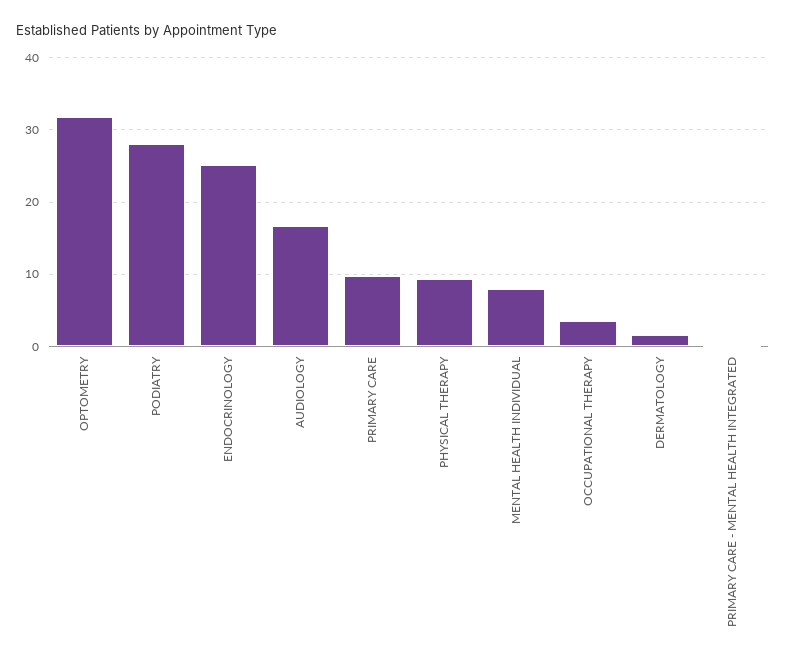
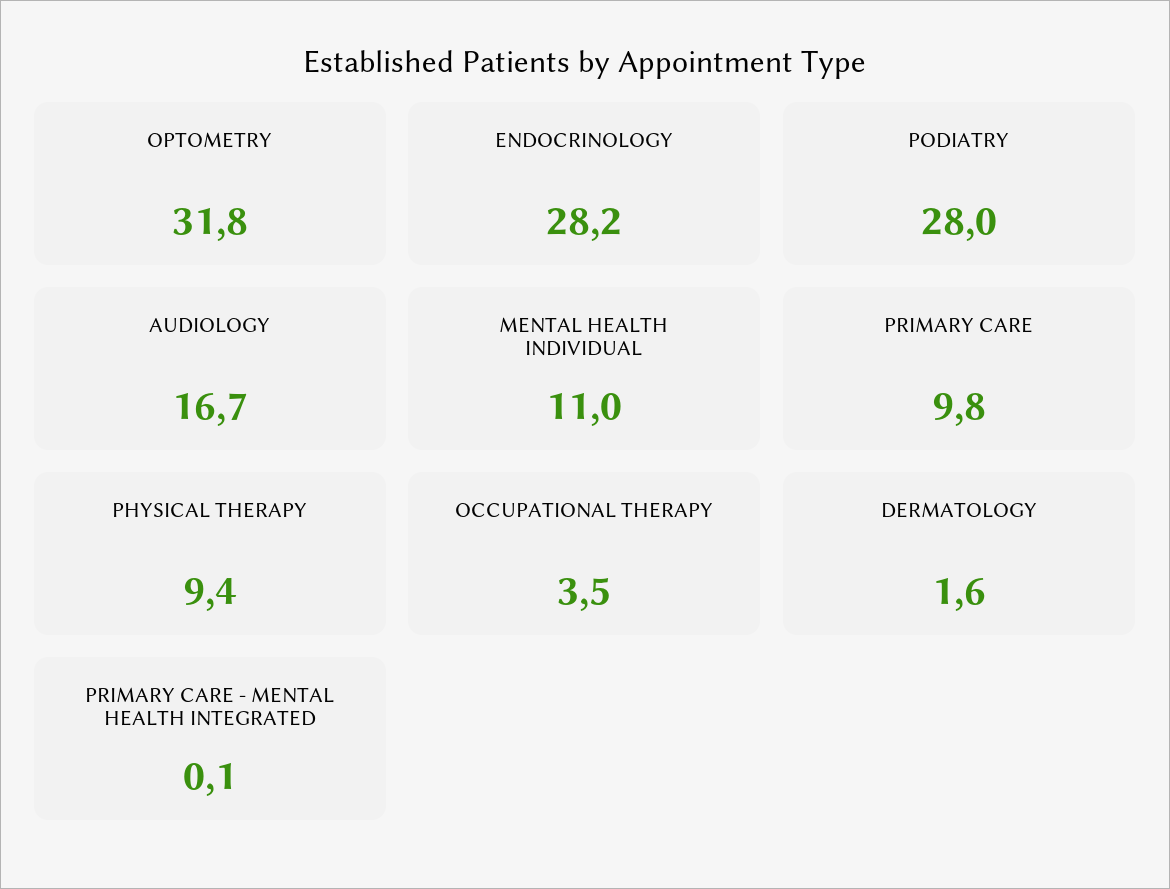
  {
    "OPTOMETRY": 31.8,
    "PODIATRY": 28,
-   "ENDOCRINOLOGY": 25,
+   "ENDOCRINOLOGY": 28.2,
    "AUDIOLOGY": 16.7,
    "PRIMARY CARE": 9.8,
    "PHYSICAL THERAPY": 9.4,
-   "MENTAL HEALTH INDIVIDUAL": 8,
+   "MENTAL HEALTH INDIVIDUAL": 11,
    "OCCUPATIONAL THERAPY": 3.5,
    "DERMATOLOGY": 1.6,
    "PRIMARY CARE - MENTAL HEALTH INTEGRATED": 0.1
  }

